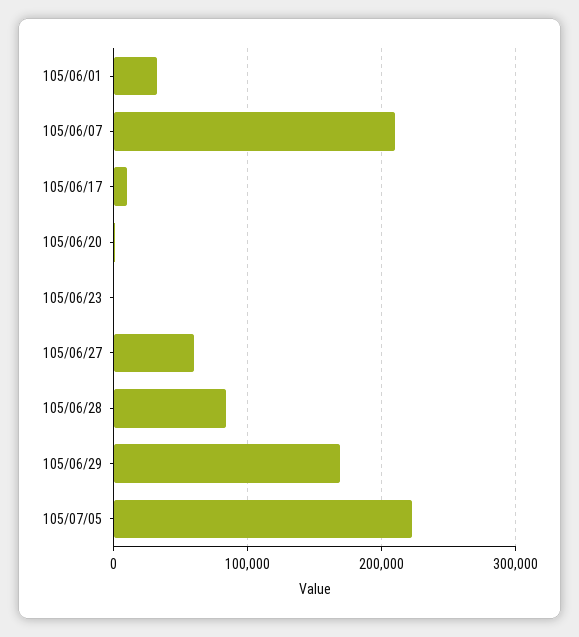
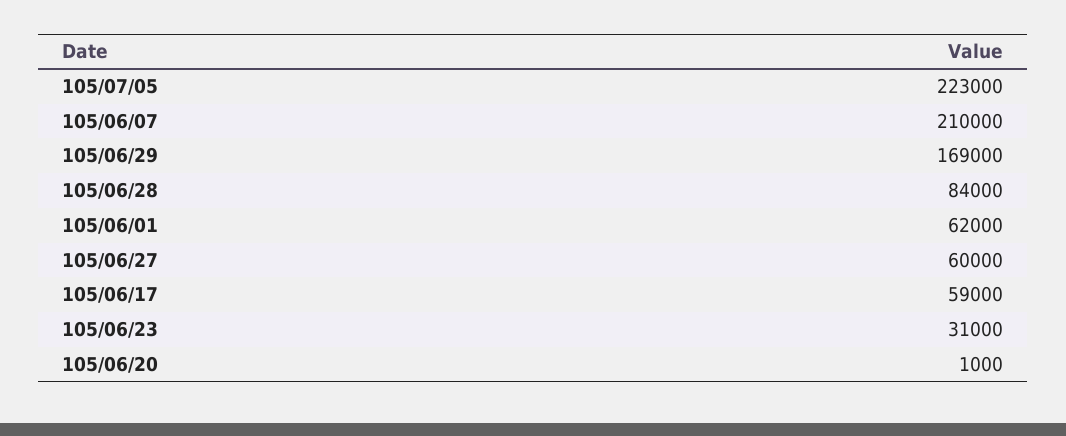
  {
-   "105/06/01": 30000,
+   "105/06/01": 62000,
    "105/06/07": 210000,
-   "105/06/17": 10000,
+   "105/06/17": 59000,
    "105/06/20": 1000,
-   "105/06/23": 0,
+   "105/06/23": 31000,
    "105/06/27": 60000,
    "105/06/28": 84000,
    "105/06/29": 169000,
    "105/07/05": 223000
  }

